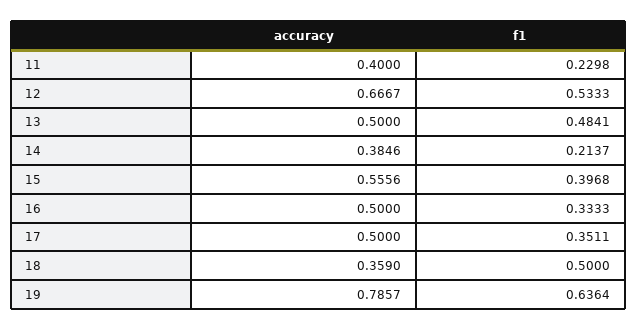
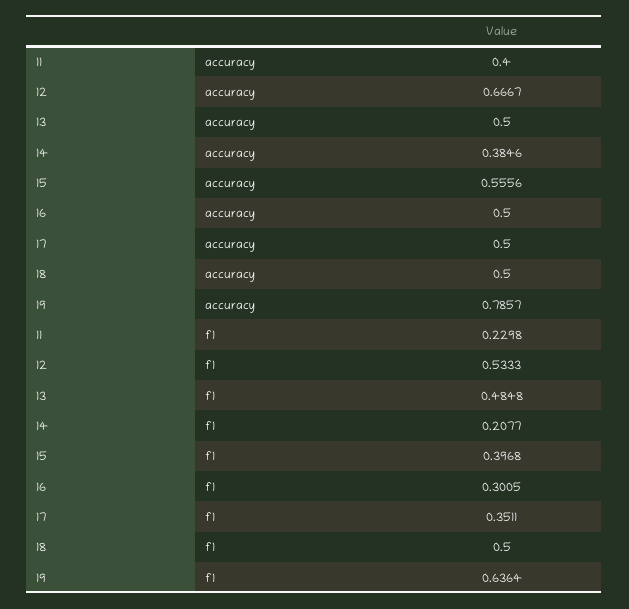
  {
    "accuracy": {
      "11": 0.4,
      "12": 0.6667,
      "13": 0.5,
      "14": 0.3846,
      "15": 0.5556,
      "16": 0.5,
      "17": 0.5,
-     "18": 0.359,
+     "18": 0.5,
      "19": 0.7857
    },
    "f1": {
      "11": 0.2298,
      "12": 0.5333,
-     "13": 0.4841,
+     "13": 0.4848,
-     "14": 0.2137,
+     "14": 0.2077,
      "15": 0.3968,
-     "16": 0.3333,
+     "16": 0.3005,
      "17": 0.3511,
      "18": 0.5,
      "19": 0.6364
    }
  }

